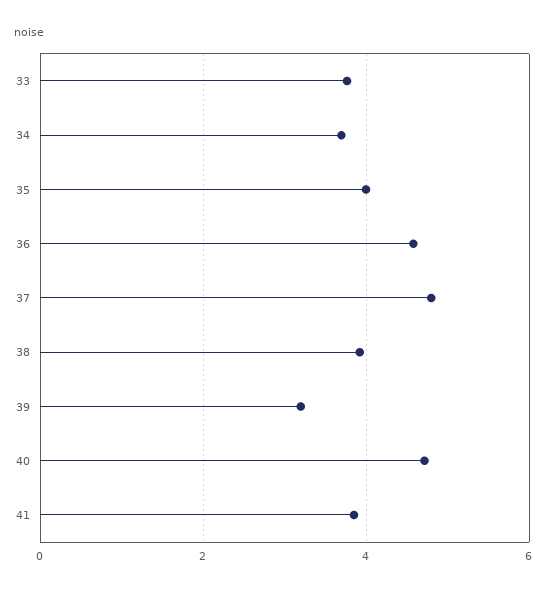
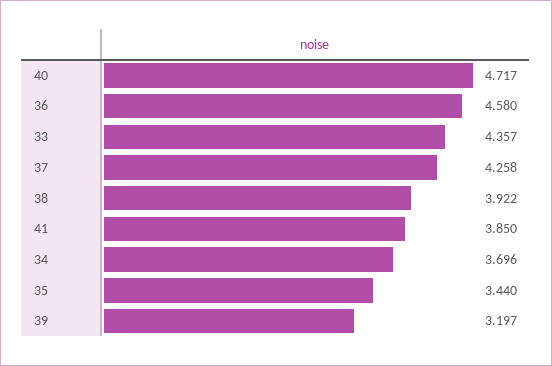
  {
-   "33": 3.8,
+   "33": 4.357,
    "34": 3.696,
-   "35": 4,
+   "35": 3.44,
    "36": 4.58,
-   "37": 4.8,
+   "37": 4.258,
    "38": 3.922,
    "39": 3.197,
    "40": 4.717,
    "41": 3.85
  }

